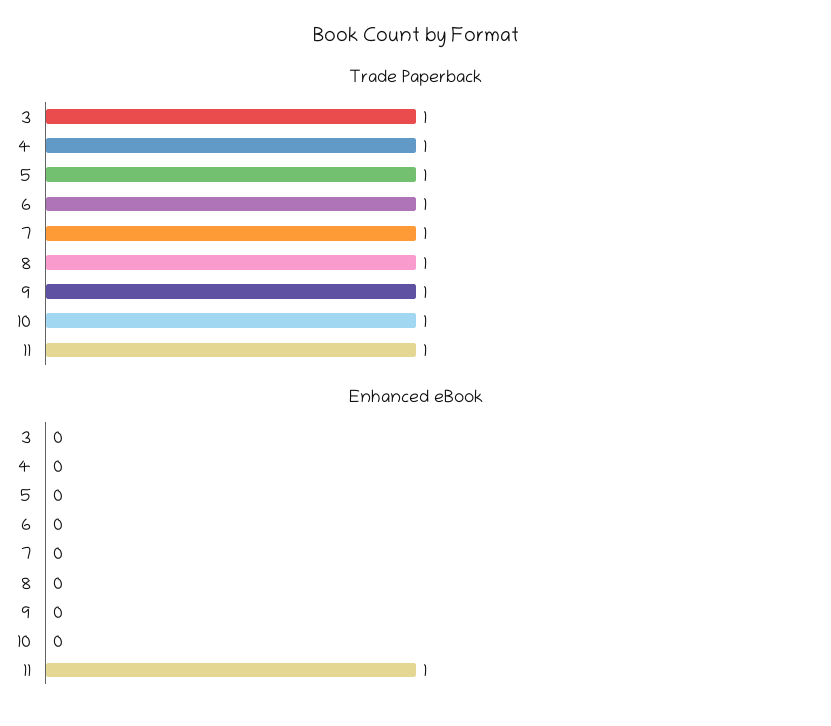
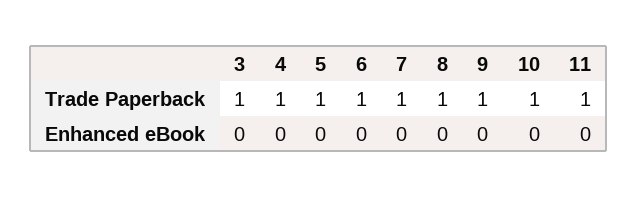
  {
    "Trade Paperback": {
      "3": 1,
      "4": 1,
      "5": 1,
      "6": 1,
      "7": 1,
      "8": 1,
      "9": 1,
      "10": 1,
      "11": 1
    },
    "Enhanced eBook": {
      "3": 0,
      "4": 0,
      "5": 0,
      "6": 0,
      "7": 0,
      "8": 0,
      "9": 0,
      "10": 0,
-     "11": 1
+     "11": 0
    }
  }

